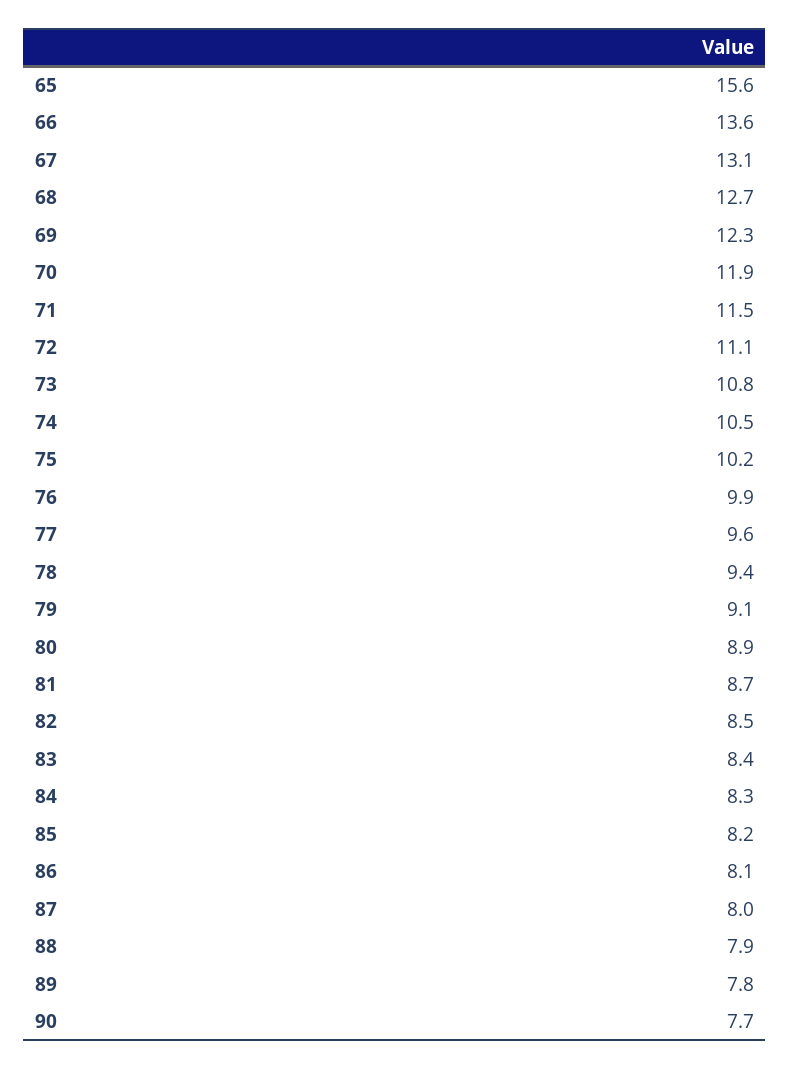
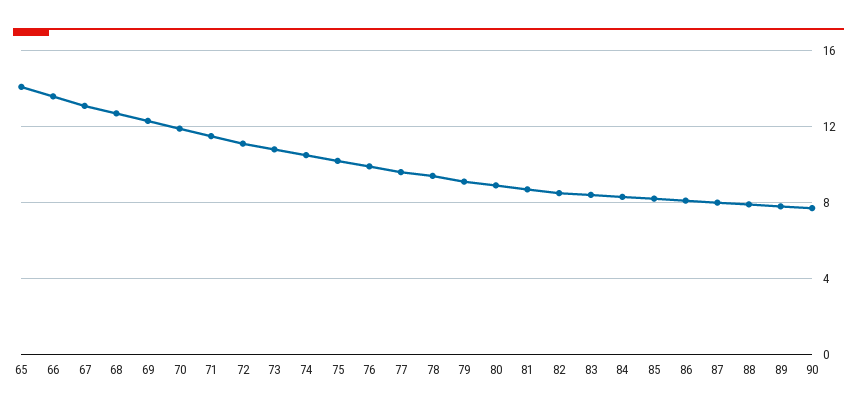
  {
-   "65": 15.6,
+   "65": 14,
    "66": 13.6,
    "67": 13.1,
    "68": 12.7,
    "69": 12.3,
    "70": 11.9,
    "71": 11.5,
    "72": 11.1,
    "73": 10.8,
    "74": 10.5,
    "75": 10.2,
    "76": 9.9,
    "77": 9.6,
    "78": 9.4,
    "79": 9.1,
    "80": 8.9,
    "81": 8.7,
    "82": 8.5,
    "83": 8.4,
    "84": 8.3,
    "85": 8.2,
    "86": 8.1,
    "87": 8,
    "88": 7.9,
    "89": 7.8,
    "90": 7.7
  }

